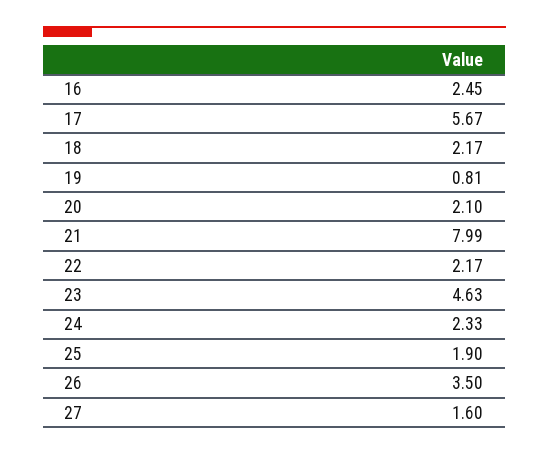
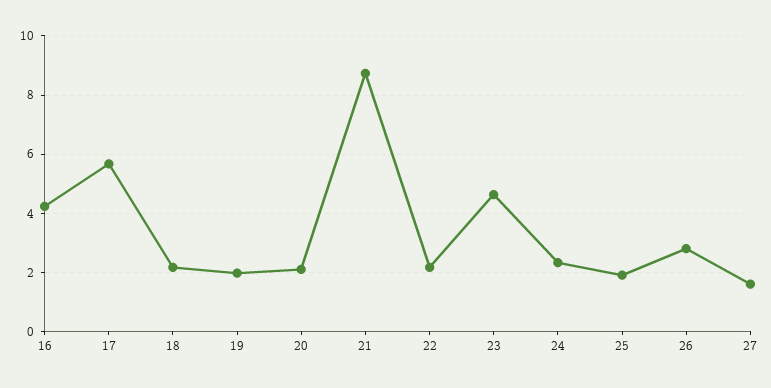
  {
-   "16": 2.45,
+   "16": 4.25,
    "17": 5.67,
    "18": 2.17,
-   "19": 0.81,
+   "19": 2,
    "20": 2.1,
-   "21": 7.99,
+   "21": 8.75,
    "22": 2.17,
    "23": 4.63,
    "24": 2.33,
    "25": 1.9,
-   "26": 3.5,
+   "26": 2.75,
    "27": 1.6
  }

